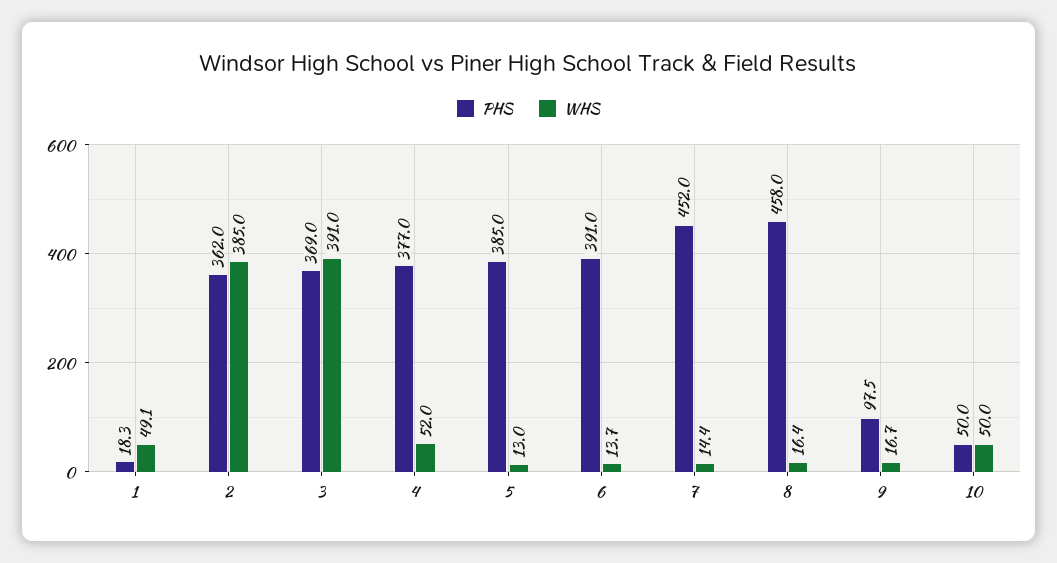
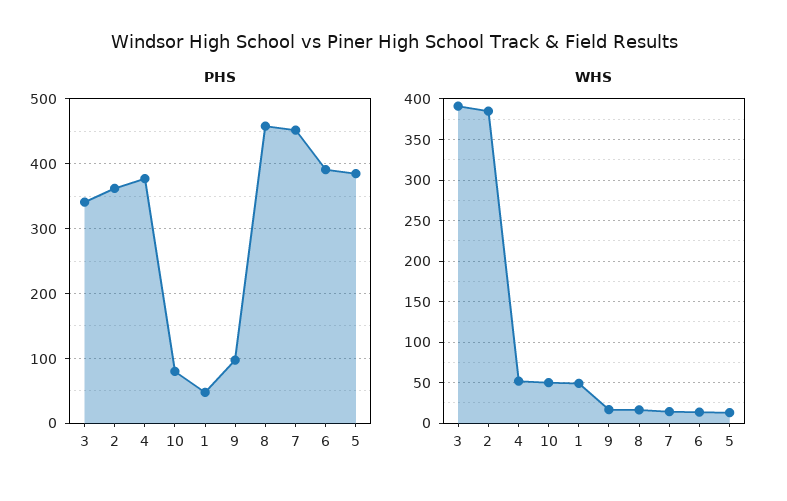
  {
    "PHS": {
-     "1": 18.3,
+     "1": 50,
      "2": 362,
-     "3": 369,
+     "3": 340,
      "4": 377,
      "5": 385,
      "6": 391,
      "7": 452,
      "8": 458,
      "9": 97.5,
-     "10": 50
+     "10": 80
    },
    "WHS": {
      "1": 49.1,
      "2": 385,
      "3": 391,
      "4": 52,
      "5": 13,
      "6": 13.7,
      "7": 14.4,
      "8": 16.4,
      "9": 16.7,
      "10": 50
    }
  }

